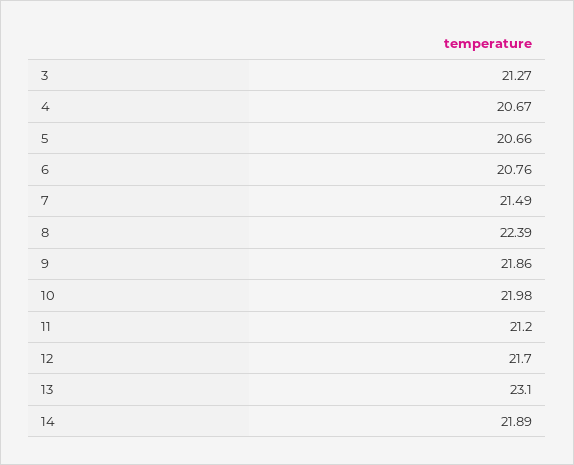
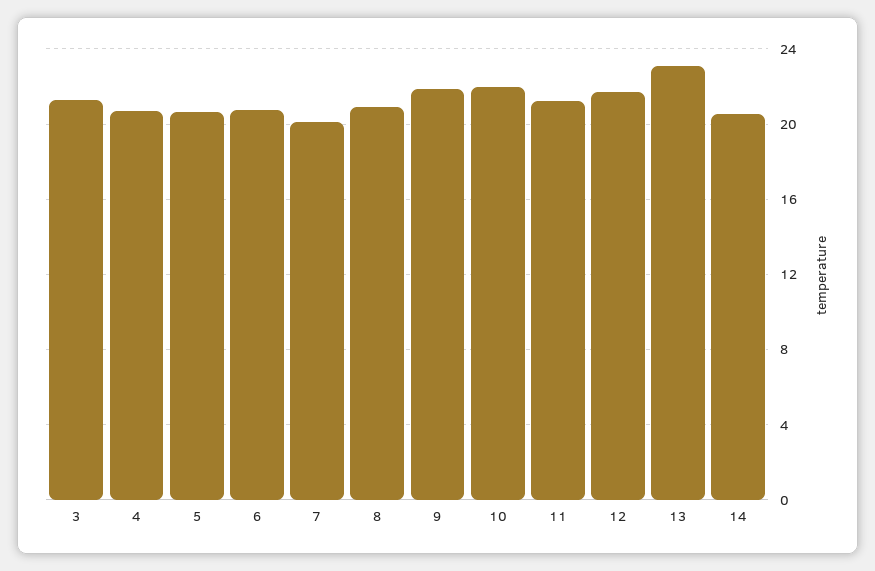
  {
    "3": 21.27,
    "4": 20.67,
    "5": 20.66,
    "6": 20.76,
-   "7": 21.49,
+   "7": 20,
-   "8": 22.39,
+   "8": 21,
    "9": 21.86,
    "10": 21.98,
    "11": 21.2,
    "12": 21.7,
    "13": 23.1,
-   "14": 21.89
+   "14": 20.5
  }

